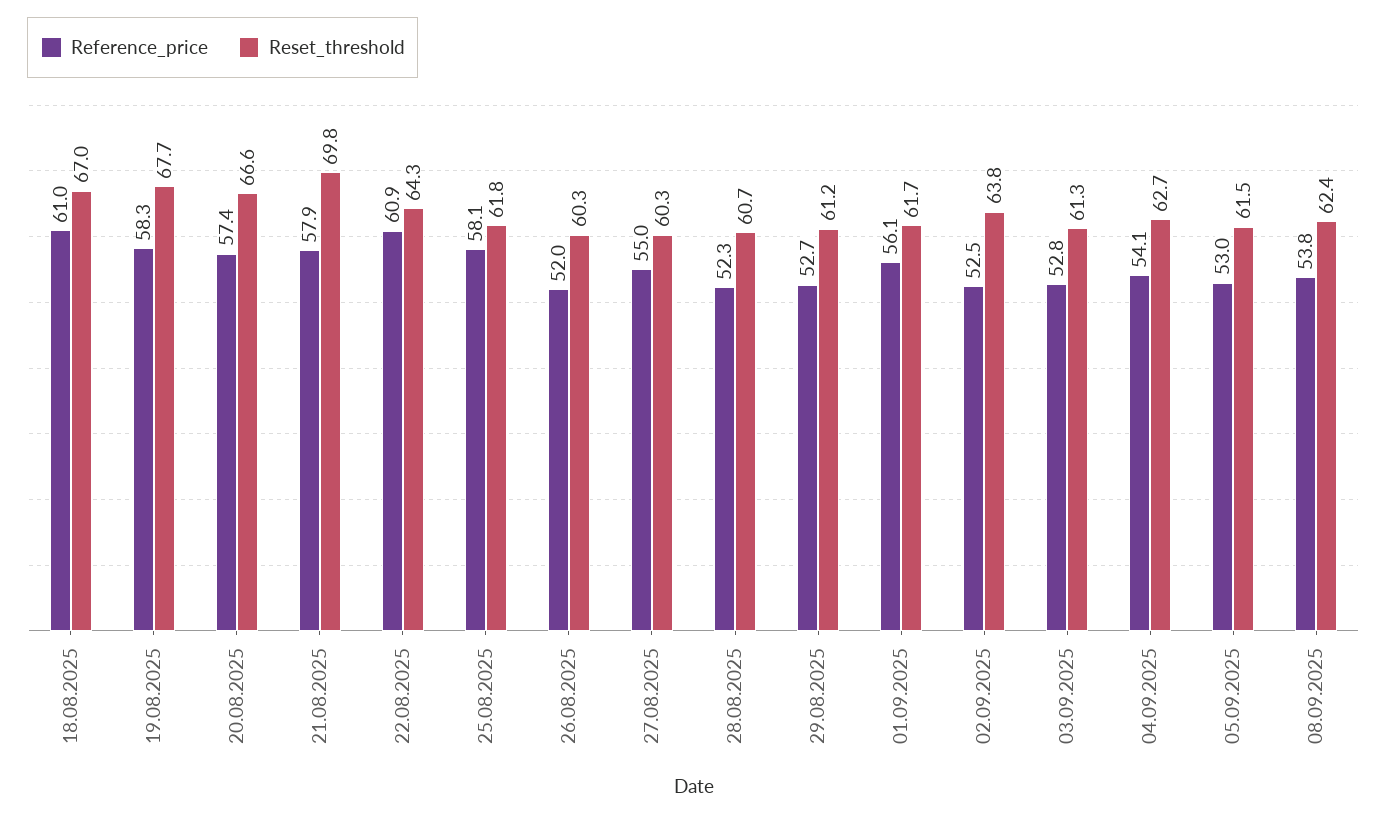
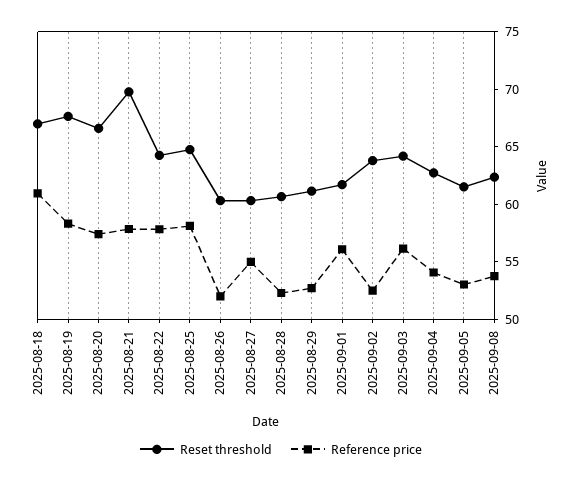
  {
    "Reference_price": {
      "18.08.2025": 61,
      "19.08.2025": 58.3,
      "20.08.2025": 57.4,
      "21.08.2025": 57.9,
-     "22.08.2025": 60.9,
+     "22.08.2025": 58,
      "25.08.2025": 58.1,
      "26.08.2025": 52,
      "27.08.2025": 55,
      "28.08.2025": 52.3,
      "29.08.2025": 52.7,
      "01.09.2025": 56.1,
      "02.09.2025": 52.5,
-     "03.09.2025": 52.8,
+     "03.09.2025": 56,
      "04.09.2025": 54.1,
      "05.09.2025": 53,
      "08.09.2025": 53.8
    },
    "Reset_threshold": {
      "18.08.2025": 67,
      "19.08.2025": 67.7,
      "20.08.2025": 66.6,
      "21.08.2025": 69.8,
      "22.08.2025": 64.3,
-     "25.08.2025": 61.8,
+     "25.08.2025": 65,
      "26.08.2025": 60.3,
      "27.08.2025": 60.3,
      "28.08.2025": 60.7,
      "29.08.2025": 61.2,
      "01.09.2025": 61.7,
      "02.09.2025": 63.8,
-     "03.09.2025": 61.3,
+     "03.09.2025": 64,
      "04.09.2025": 62.7,
      "05.09.2025": 61.5,
      "08.09.2025": 62.4
    }
  }

